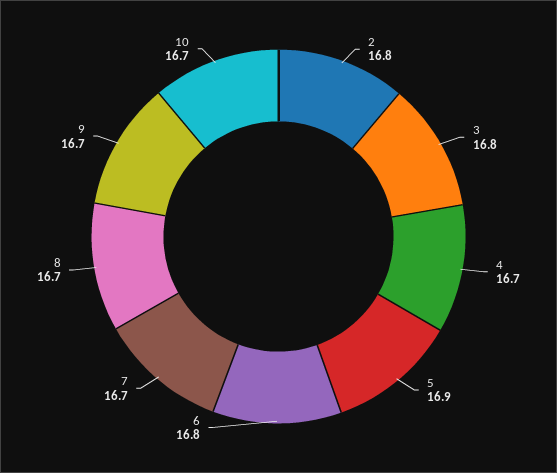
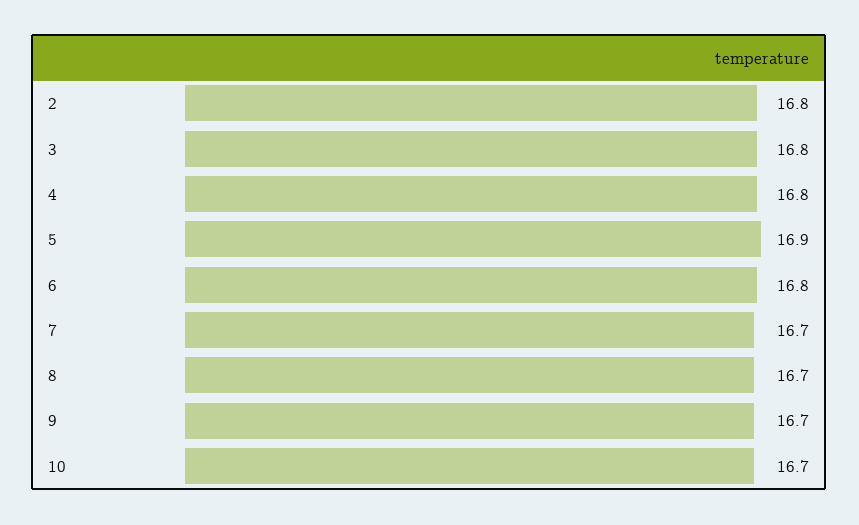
  {
    "2": 16.8,
    "3": 16.8,
-   "4": 16.7,
+   "4": 16.8,
    "5": 16.9,
    "6": 16.8,
    "7": 16.7,
    "8": 16.7,
    "9": 16.7,
    "10": 16.7
  }

